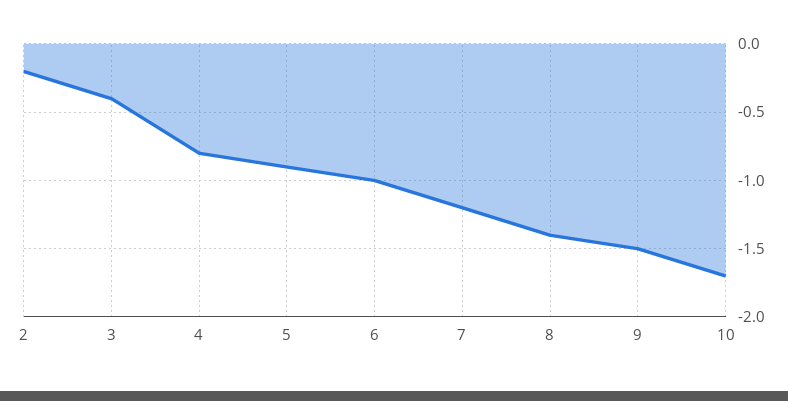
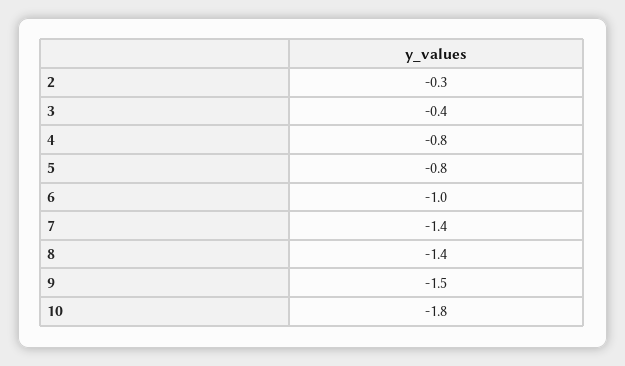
  {
-   "2": -0.2,
+   "2": -0.3,
    "3": -0.4,
    "4": -0.8,
-   "5": -0.9,
+   "5": -0.8,
    "6": -1,
-   "7": -1.2,
+   "7": -1.4,
    "8": -1.4,
    "9": -1.5,
-   "10": -1.7
+   "10": -1.8
  }

